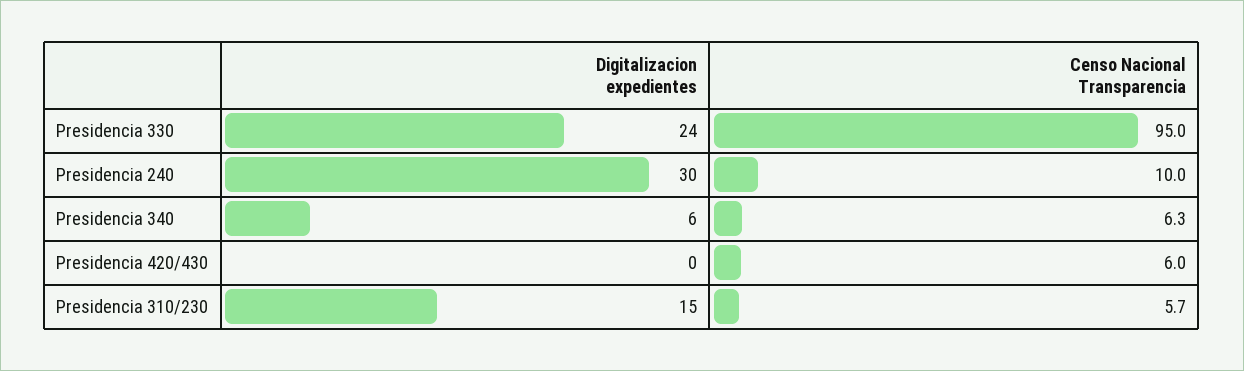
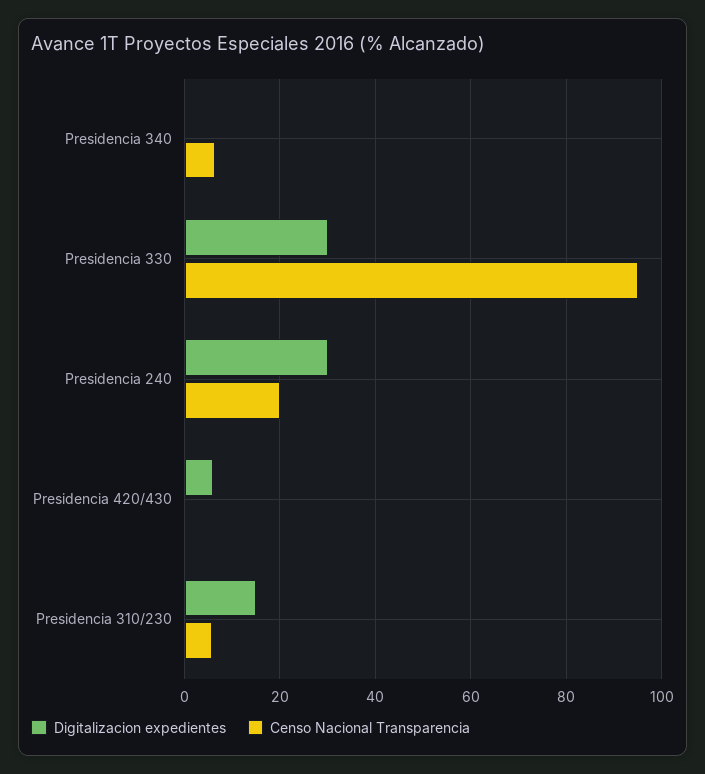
  {
    "Digitalizacion expedientes": {
-     "Presidencia 330": 24,
+     "Presidencia 330": 30,
      "Presidencia 240": 30,
-     "Presidencia 340": 6,
+     "Presidencia 340": 0,
-     "Presidencia 420/430": 0,
+     "Presidencia 420/430": 6,
      "Presidencia 310/230": 15
    },
    "Censo Nacional Transparencia": {
      "Presidencia 330": 95,
-     "Presidencia 240": 10,
+     "Presidencia 240": 20,
      "Presidencia 340": 6.3,
-     "Presidencia 420/430": 6,
+     "Presidencia 420/430": 0,
      "Presidencia 310/230": 5.7
    }
  }

